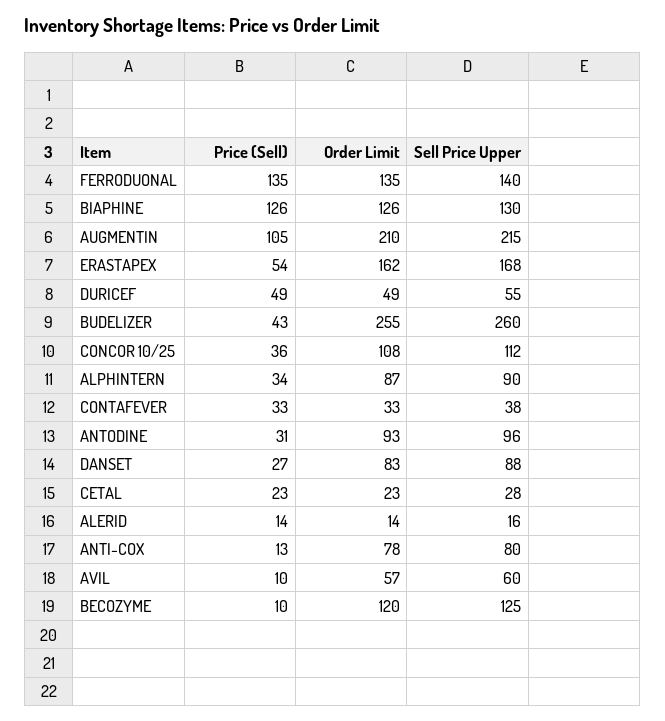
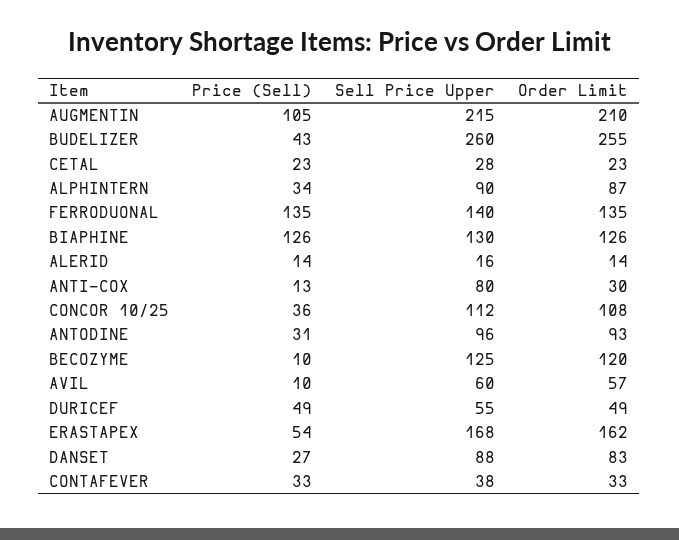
  {
    "Price (Sell)": {
      "FERRODUONAL": 135,
      "BIAPHINE": 126,
      "AUGMENTIN": 105,
      "ERASTAPEX": 54,
      "DURICEF": 49,
      "BUDELIZER": 43,
      "CONCOR 10/25": 36,
      "ALPHINTERN": 34,
      "CONTAFEVER": 33,
      "ANTODINE": 31,
      "DANSET": 27,
      "CETAL": 23,
      "ALERID": 14,
      "ANTI-COX": 13,
      "AVIL": 10,
      "BECOZYME": 10
    },
    "Order Limit": {
      "FERRODUONAL": 135,
      "BIAPHINE": 126,
      "AUGMENTIN": 210,
      "ERASTAPEX": 162,
      "DURICEF": 49,
      "BUDELIZER": 255,
      "CONCOR 10/25": 108,
      "ALPHINTERN": 87,
      "CONTAFEVER": 33,
      "ANTODINE": 93,
      "DANSET": 83,
      "CETAL": 23,
      "ALERID": 14,
-     "ANTI-COX": 78,
+     "ANTI-COX": 30,
      "AVIL": 57,
      "BECOZYME": 120
    },
    "Sell Price Upper": {
      "FERRODUONAL": 140,
      "BIAPHINE": 130,
      "AUGMENTIN": 215,
      "ERASTAPEX": 168,
      "DURICEF": 55,
      "BUDELIZER": 260,
      "CONCOR 10/25": 112,
      "ALPHINTERN": 90,
      "CONTAFEVER": 38,
      "ANTODINE": 96,
      "DANSET": 88,
      "CETAL": 28,
      "ALERID": 16,
      "ANTI-COX": 80,
      "AVIL": 60,
      "BECOZYME": 125
    }
  }

